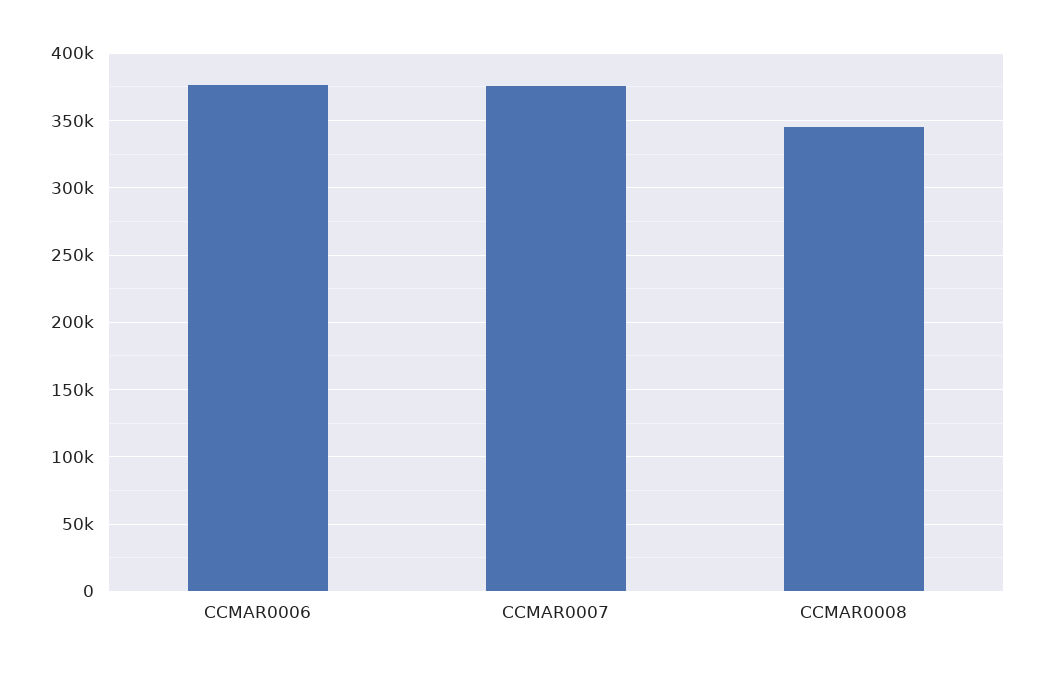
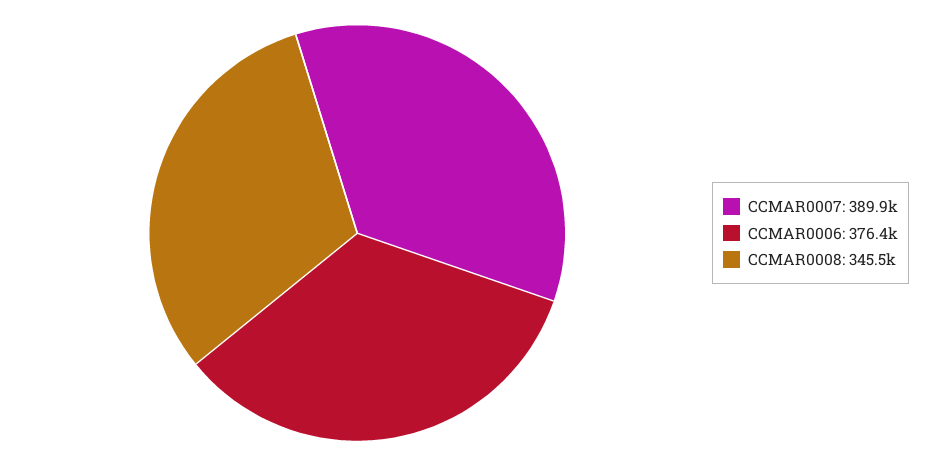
  {
    "CCMAR0006": 376400,
-   "CCMAR0007": 375000,
+   "CCMAR0007": 389900,
    "CCMAR0008": 345500
  }

